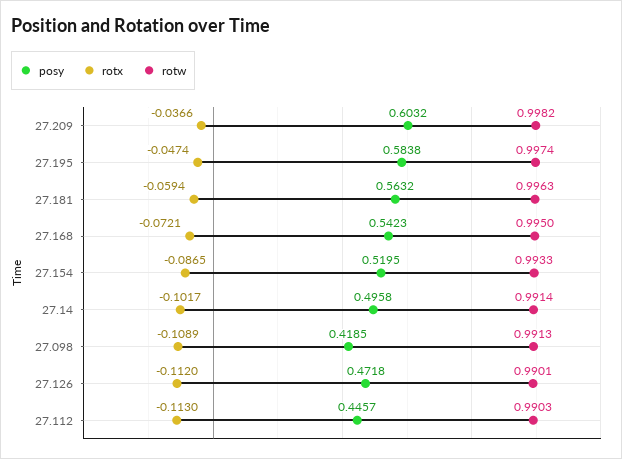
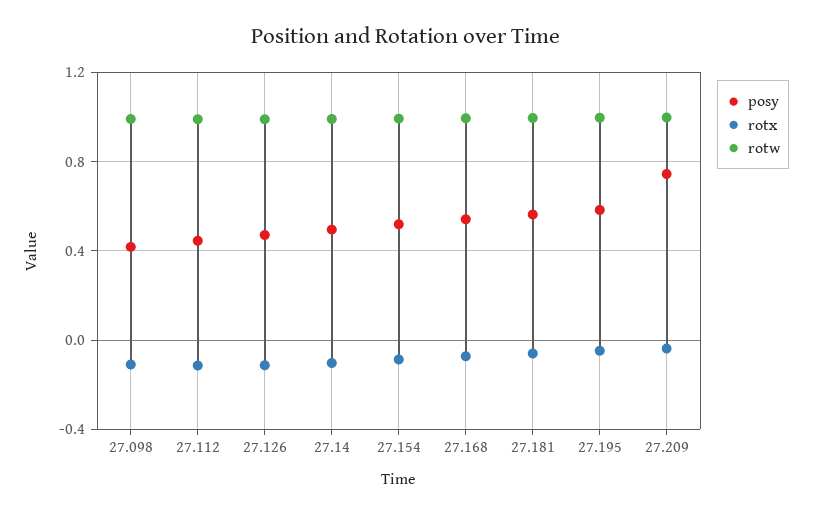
  {
    "posy": {
-     "27.209": 0.6032,
+     "27.209": 0.75,
      "27.195": 0.5838,
      "27.181": 0.5632,
      "27.168": 0.5423,
      "27.154": 0.5195,
      "27.14": 0.4958,
      "27.098": 0.4185,
      "27.126": 0.4718,
      "27.112": 0.4457
    },
    "rotx": {
      "27.209": -0.0366,
      "27.195": -0.0474,
      "27.181": -0.0594,
      "27.168": -0.0721,
      "27.154": -0.0865,
      "27.14": -0.1017,
      "27.098": -0.1089,
      "27.126": -0.112,
      "27.112": -0.113
    },
    "rotw": {
      "27.209": 0.9982,
      "27.195": 0.9974,
      "27.181": 0.9963,
      "27.168": 0.995,
      "27.154": 0.9933,
      "27.14": 0.9914,
      "27.098": 0.9913,
      "27.126": 0.9901,
      "27.112": 0.9903
    }
  }

